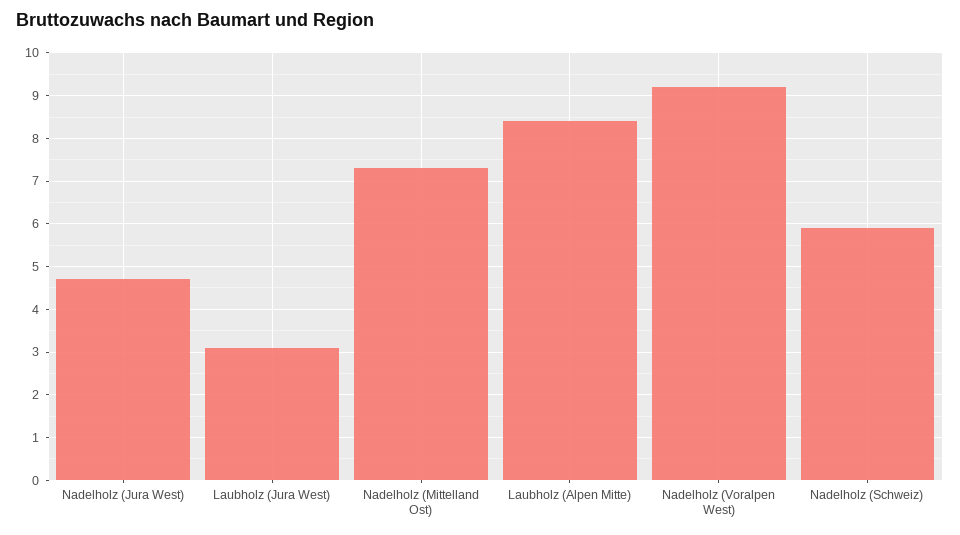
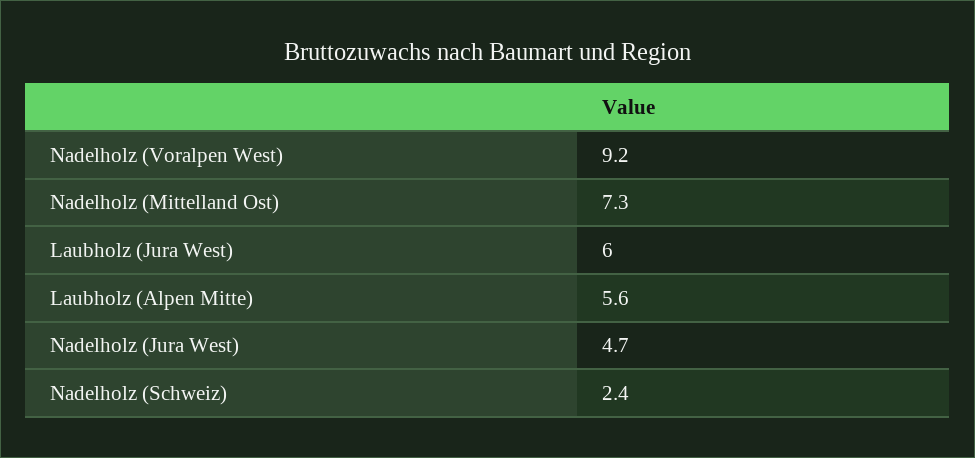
  {
    "Nadelholz (Jura West)": 4.7,
-   "Laubholz (Jura West)": 3,
+   "Laubholz (Jura West)": 6,
    "Nadelholz (Mittelland Ost)": 7.3,
-   "Laubholz (Alpen Mitte)": 8.5,
+   "Laubholz (Alpen Mitte)": 5.6,
    "Nadelholz (Voralpen West)": 9.2,
-   "Nadelholz (Schweiz)": 6
+   "Nadelholz (Schweiz)": 2.4
  }

